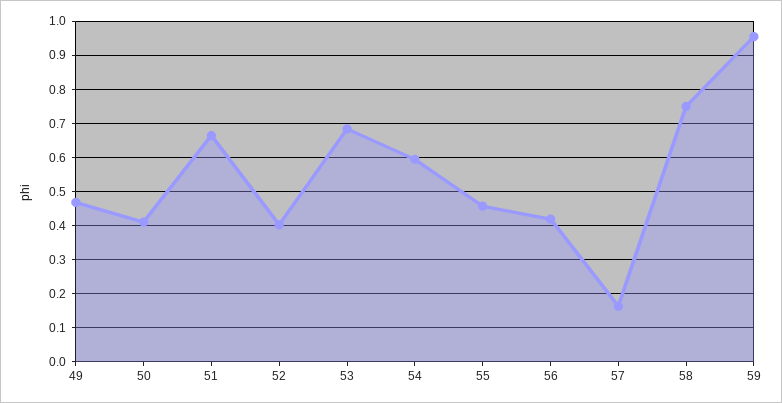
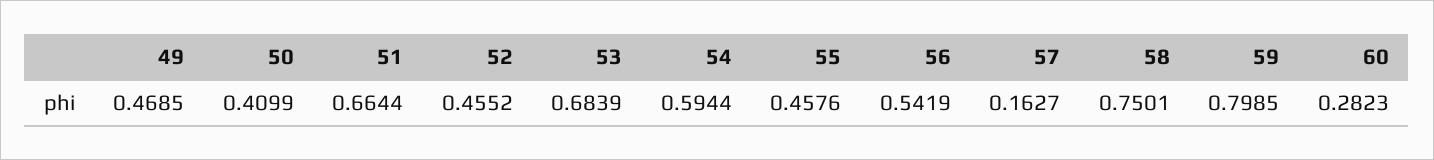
  {
    "49": 0.4685,
    "50": 0.4099,
    "51": 0.6644,
-   "52": 0.4,
+   "52": 0.4552,
    "53": 0.6839,
    "54": 0.5944,
    "55": 0.4576,
-   "56": 0.42,
+   "56": 0.5419,
    "57": 0.1627,
    "58": 0.7501,
-   "59": 0.96
+   "59": 0.7985,
+   "60": 0.2823
  }

